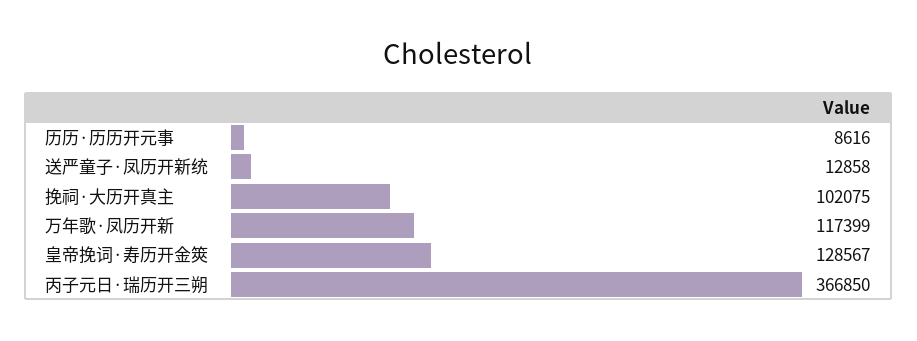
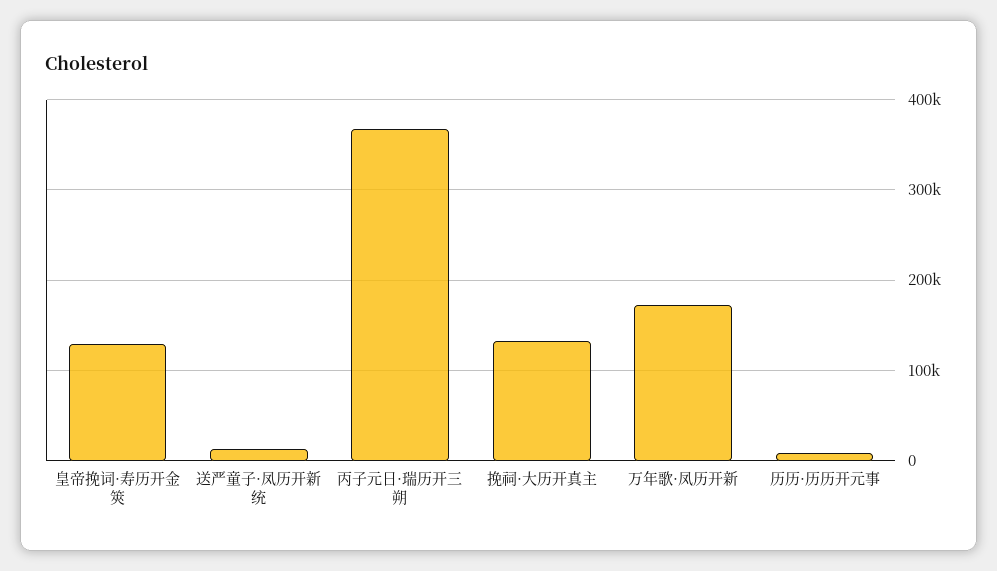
  {
    "历历·历历开元事": 8616,
    "送严童子·凤历开新统": 12858,
-   "挽祠·大历开真主": 102075,
+   "挽祠·大历开真主": 130000,
-   "万年歌·凤历开新": 117399,
+   "万年歌·凤历开新": 170000,
    "皇帝挽词·寿历开金筴": 128567,
    "丙子元日·瑞历开三朔": 366850
  }

